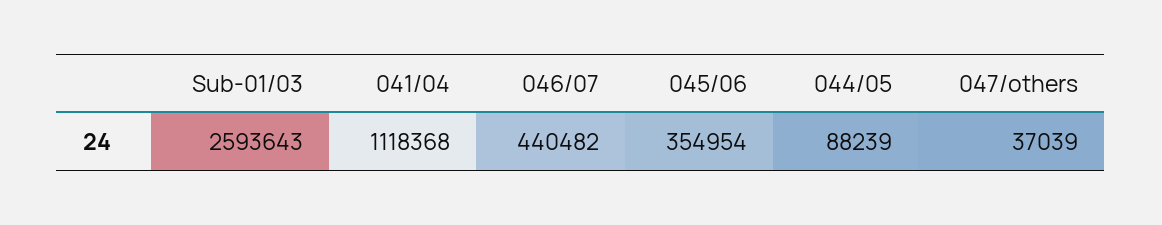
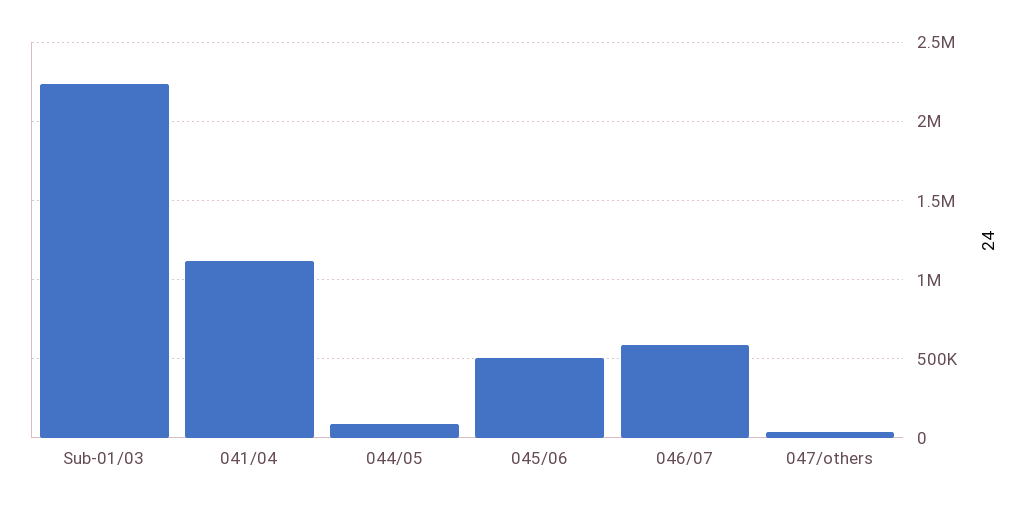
  {
-   "Sub-01/03": 2593643,
+   "Sub-01/03": 2250000,
    "041/04": 1118368,
-   "046/07": 440482,
+   "046/07": 600000,
-   "045/06": 354954,
+   "045/06": 500000,
    "044/05": 88239,
    "047/others": 37039
  }

